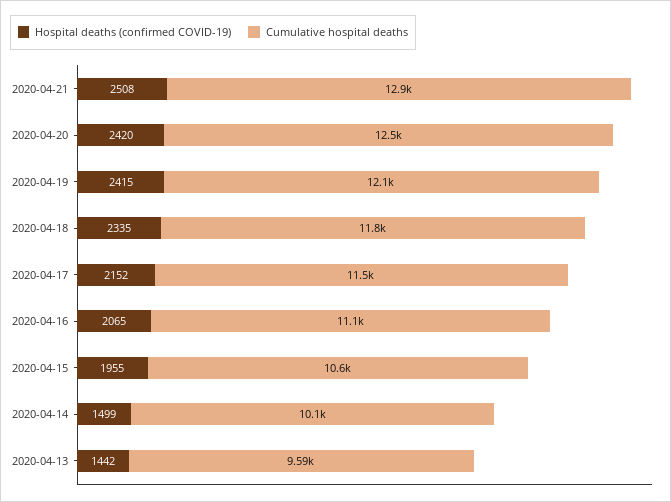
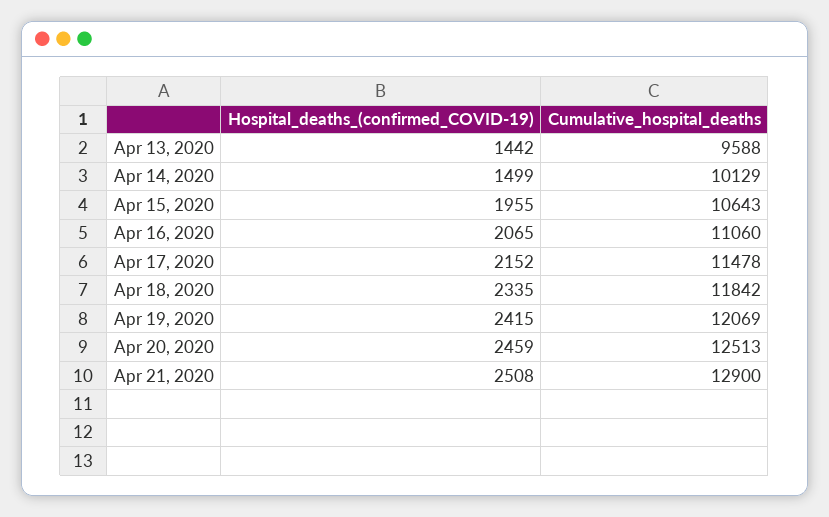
  {
    "Hospital deaths (confirmed COVID-19)": {
      "2020-04-21": 2508,
-     "2020-04-20": 2420,
+     "2020-04-20": 2459,
      "2020-04-19": 2415,
      "2020-04-18": 2335,
      "2020-04-17": 2152,
      "2020-04-16": 2065,
      "2020-04-15": 1955,
      "2020-04-14": 1499,
      "2020-04-13": 1442
    },
    "Cumulative hospital deaths": {
      "2020-04-21": 12900,
      "2020-04-20": 12513,
      "2020-04-19": 12069,
      "2020-04-18": 11842,
      "2020-04-17": 11478,
      "2020-04-16": 11060,
      "2020-04-15": 10643,
      "2020-04-14": 10129,
      "2020-04-13": 9588
    }
  }

